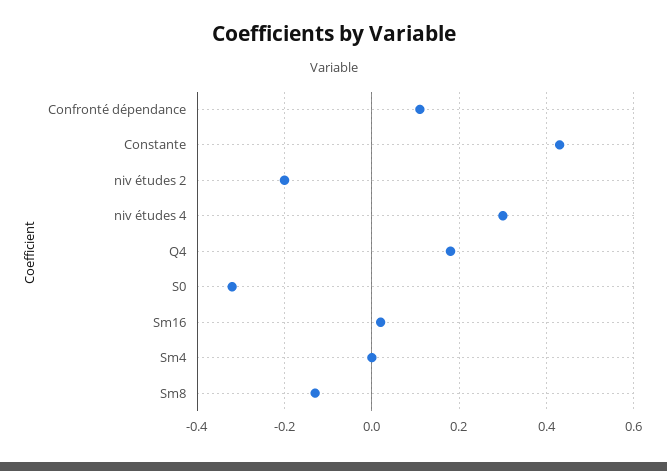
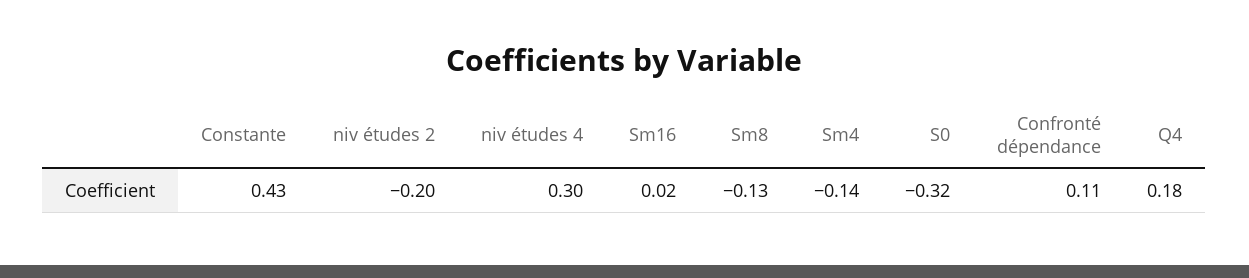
  {
    "Confronté dépendance": 0.11,
    "Constante": 0.43,
    "niv études 2": -0.2,
    "niv études 4": 0.3,
    "Q4": 0.18,
    "S0": -0.32,
    "Sm16": 0.02,
-   "Sm4": 0,
+   "Sm4": -0.14,
    "Sm8": -0.13
  }

